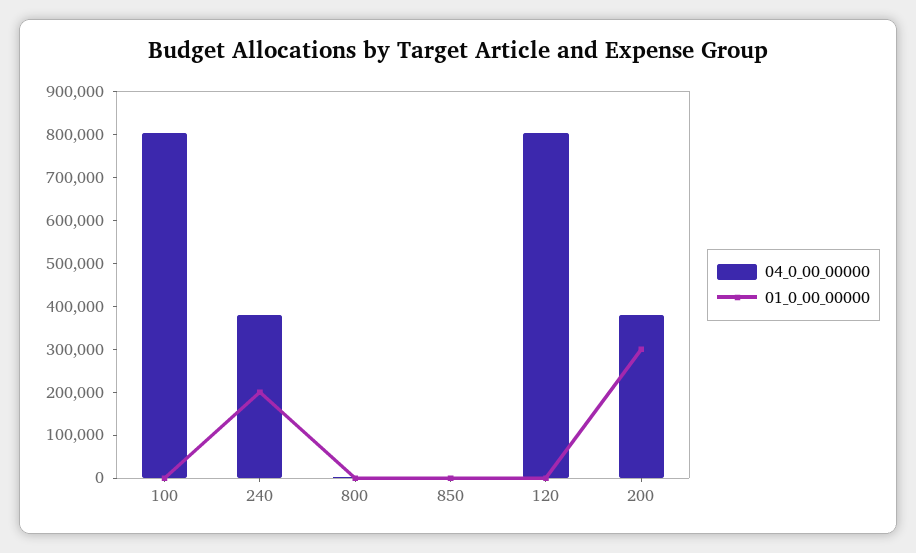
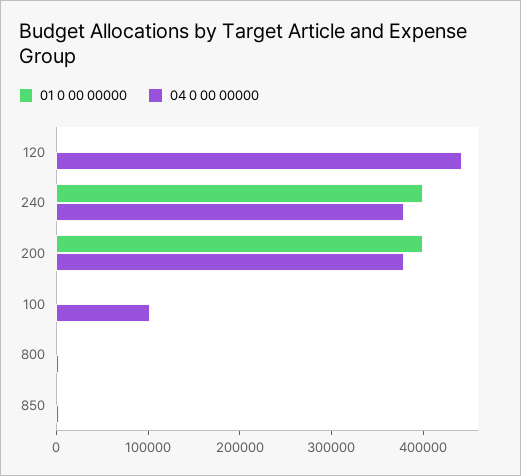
  {
    "04_0_00_00000": {
-     "100": 800000,
+     "100": 100000,
      "240": 380000,
      "800": 0,
      "850": 0,
-     "120": 800000,
+     "120": 440000,
      "200": 380000
    },
    "01_0_00_00000": {
      "100": 0,
-     "240": 200000,
+     "240": 400000,
      "800": 0,
      "850": 0,
      "120": 0,
-     "200": 300000
+     "200": 400000
    }
  }

